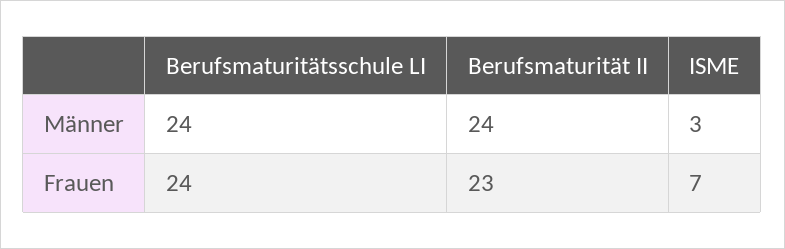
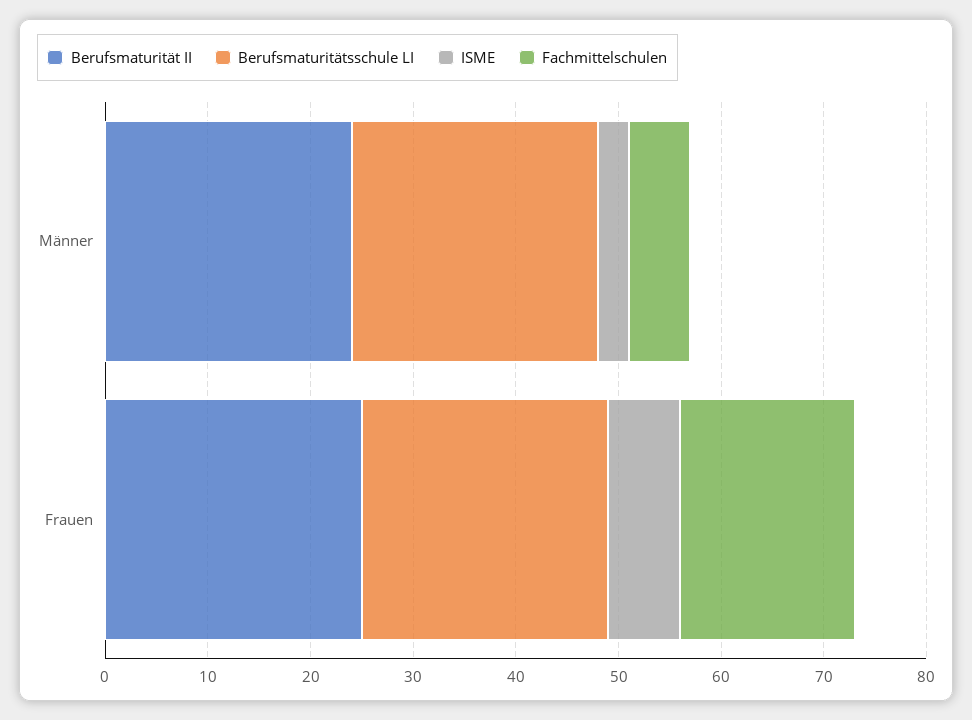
  {
    "Berufsmaturitätsschule LI": {
      "Männer": 24,
      "Frauen": 24
    },
    "Berufsmaturität II": {
      "Männer": 24,
-     "Frauen": 23
+     "Frauen": 25
    },
    "ISME": {
      "Männer": 3,
      "Frauen": 7
-   }
+   },
+   "Fachmittelschulen": {
+     "Männer": 6,
+     "Frauen": 17
+   }
  }

